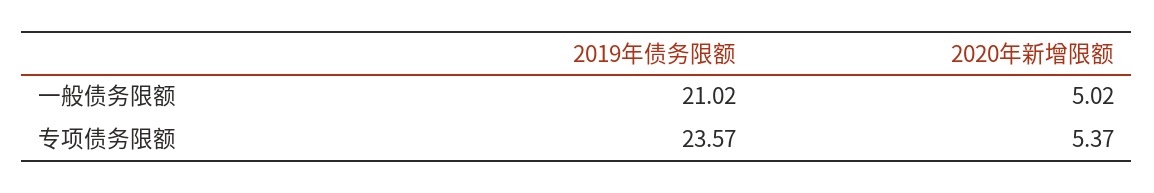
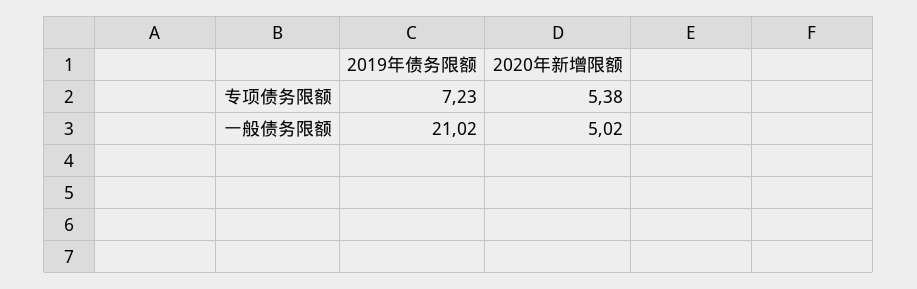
  {
    "2019年债务限额": {
      "一般债务限额": 21.02,
-     "专项债务限额": 23.57
+     "专项债务限额": 7.23
    },
    "2020年新增限额": {
      "一般债务限额": 5.02,
-     "专项债务限额": 5.37
+     "专项债务限额": 5.38
    }
  }

